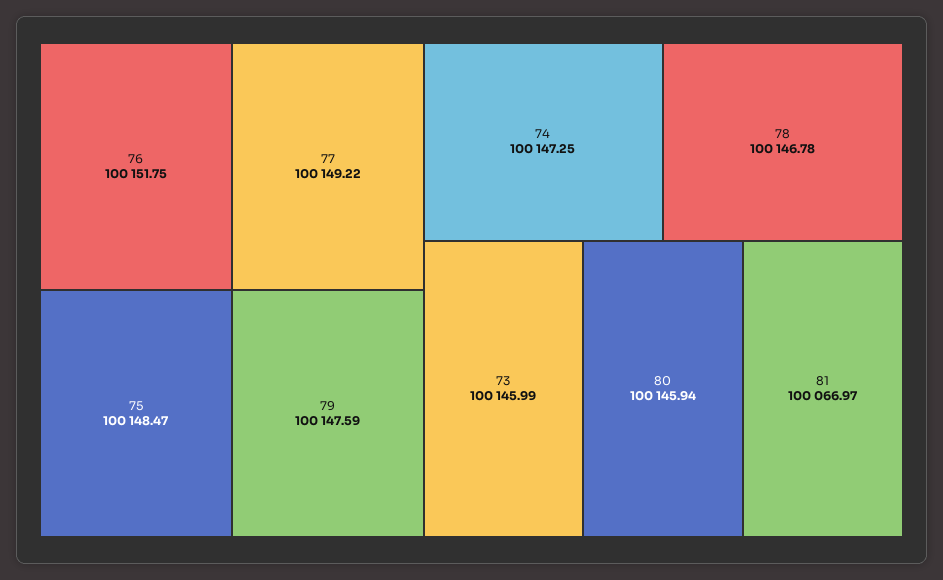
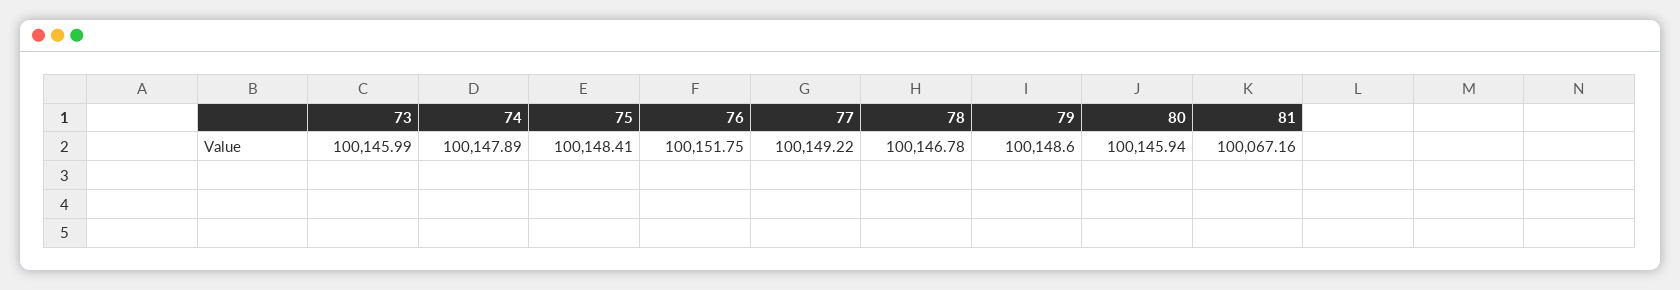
  {
    "76": 100151.75,
    "77": 100149.22,
-   "75": 100148.47,
+   "75": 100148.41,
-   "79": 100147.59,
+   "79": 100148.6,
-   "74": 100147.25,
+   "74": 100147.89,
    "78": 100146.78,
    "73": 100145.99,
    "80": 100145.94,
-   "81": 100066.97
+   "81": 100067.16
  }

